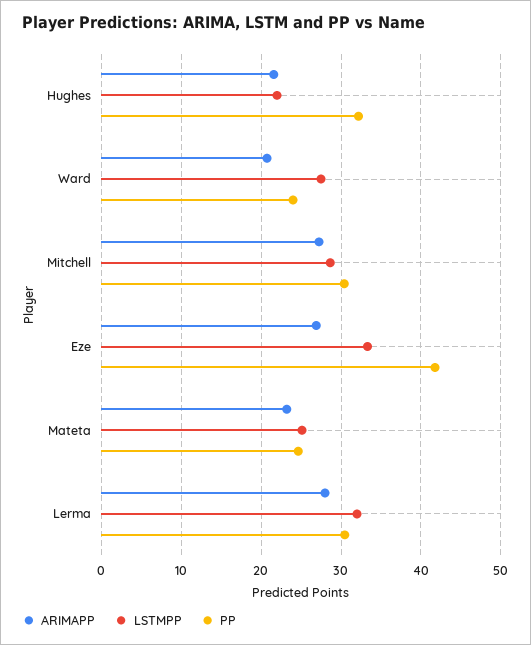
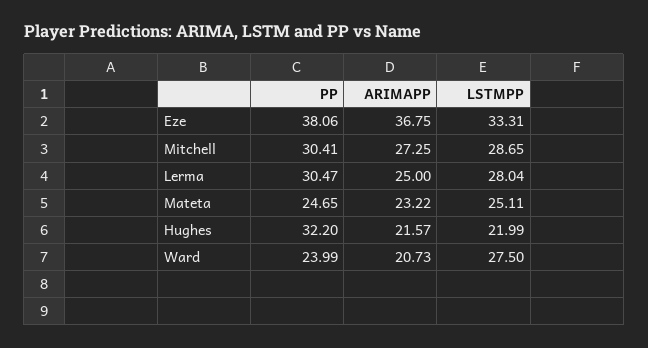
  {
    "ARIMAPP": {
      "Hughes": 21.57,
      "Ward": 20.73,
      "Mitchell": 27.25,
-     "Eze": 27,
+     "Eze": 36.75,
      "Mateta": 23.22,
-     "Lerma": 28
+     "Lerma": 25
    },
    "LSTMPP": {
      "Hughes": 21.99,
      "Ward": 27.5,
      "Mitchell": 28.65,
      "Eze": 33.31,
      "Mateta": 25.11,
-     "Lerma": 32
+     "Lerma": 28.04
    },
    "PP": {
      "Hughes": 32.2,
      "Ward": 23.99,
      "Mitchell": 30.41,
-     "Eze": 42,
+     "Eze": 38.06,
      "Mateta": 24.65,
      "Lerma": 30.47
    }
  }

